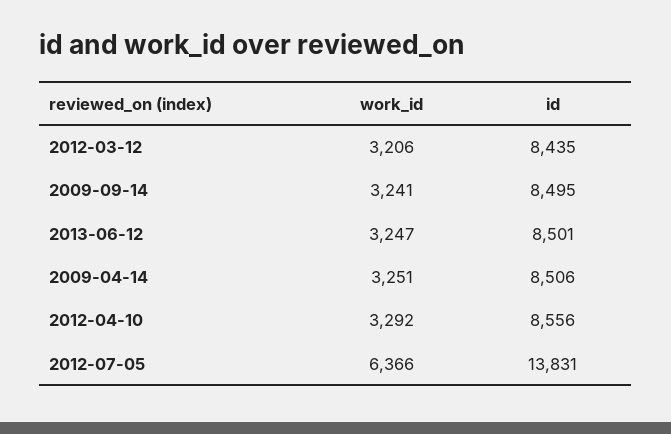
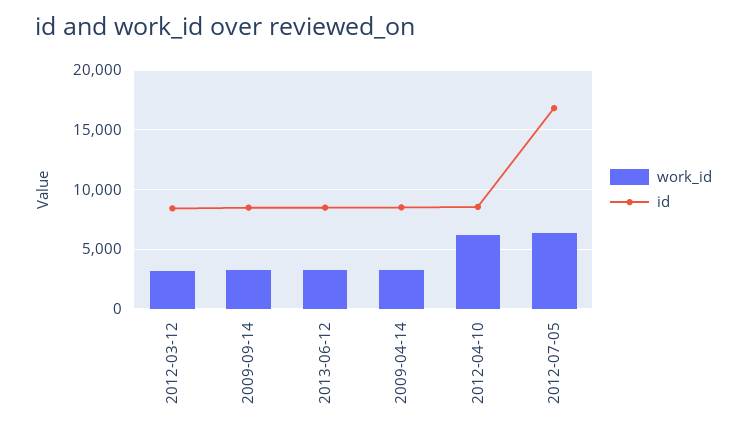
  {
    "work_id": {
      "2012-03-12": 3206,
      "2009-09-14": 3241,
      "2013-06-12": 3247,
      "2009-04-14": 3251,
-     "2012-04-10": 3292,
+     "2012-04-10": 6000,
      "2012-07-05": 6366
    },
    "id": {
      "2012-03-12": 8435,
      "2009-09-14": 8495,
      "2013-06-12": 8501,
      "2009-04-14": 8506,
      "2012-04-10": 8556,
-     "2012-07-05": 13831
+     "2012-07-05": 17000
    }
  }

